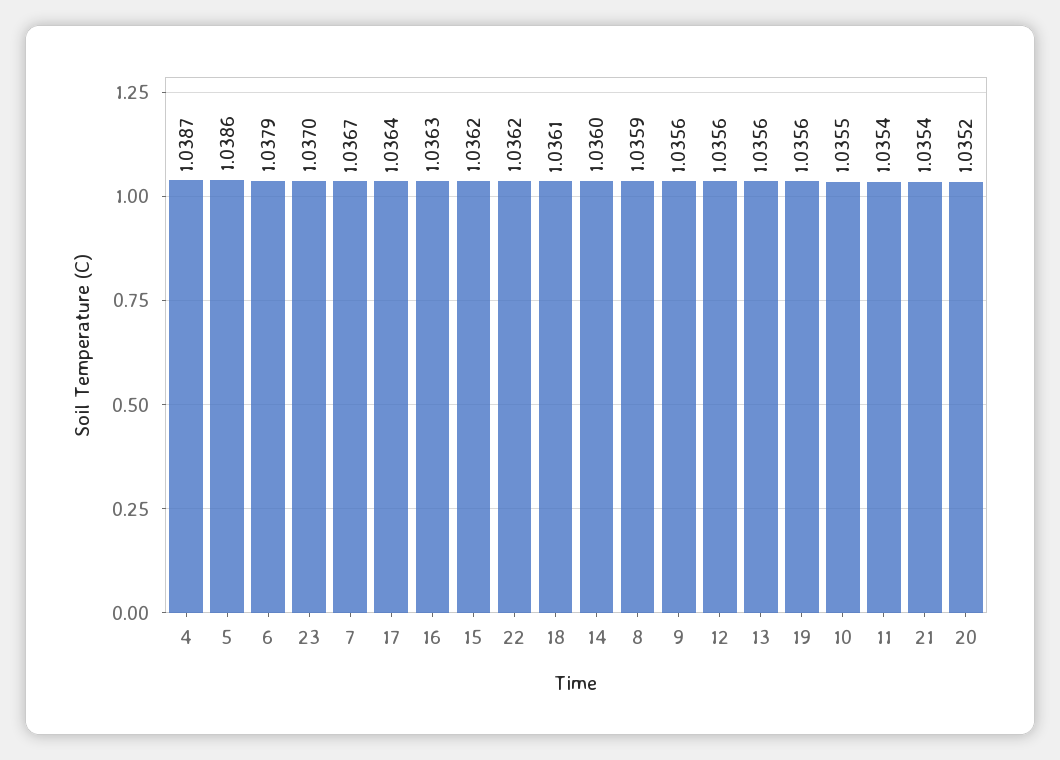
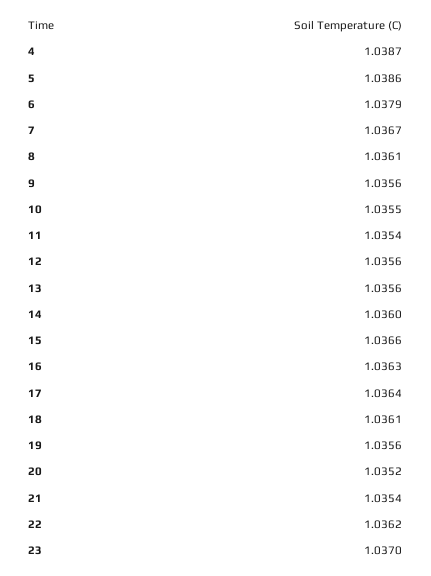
  {
    "4": 1.0387,
    "5": 1.0386,
    "6": 1.0379,
    "23": 1.037,
    "7": 1.0367,
    "17": 1.0364,
    "16": 1.0363,
-   "15": 1.0362,
+   "15": 1.0366,
    "22": 1.0362,
    "18": 1.0361,
    "14": 1.036,
-   "8": 1.0359,
+   "8": 1.0361,
    "9": 1.0356,
    "12": 1.0356,
    "13": 1.0356,
    "19": 1.0356,
    "10": 1.0355,
    "11": 1.0354,
    "21": 1.0354,
    "20": 1.0352
  }

